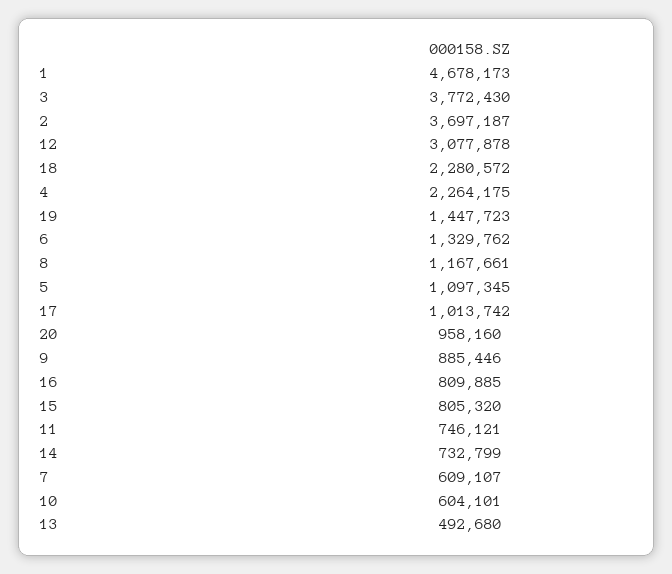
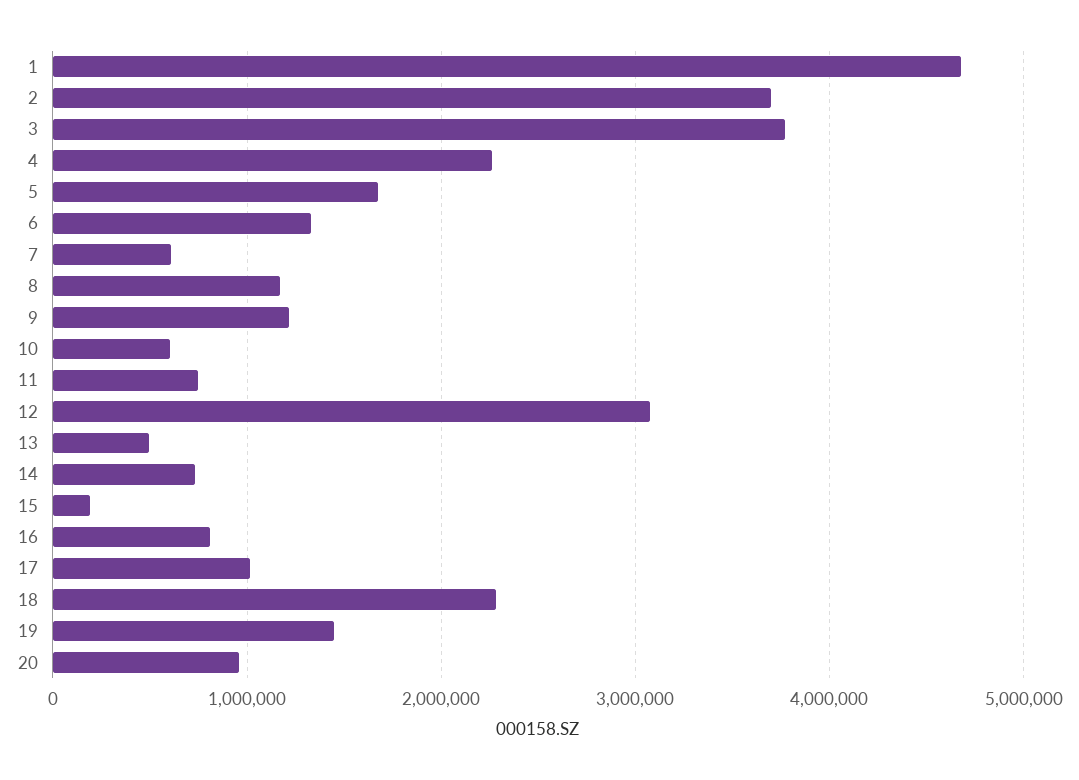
  {
    "1": 4678173,
    "3": 3772430,
    "2": 3697187,
    "12": 3077878,
    "18": 2280572,
    "4": 2264175,
    "19": 1447723,
    "6": 1329762,
    "8": 1167661,
-   "5": 1097345,
+   "5": 1700000,
    "17": 1013742,
    "20": 958160,
-   "9": 885446,
+   "9": 1200000,
    "16": 809885,
-   "15": 805320,
+   "15": 200000,
    "11": 746121,
    "14": 732799,
    "7": 609107,
    "10": 604101,
    "13": 492680
  }

